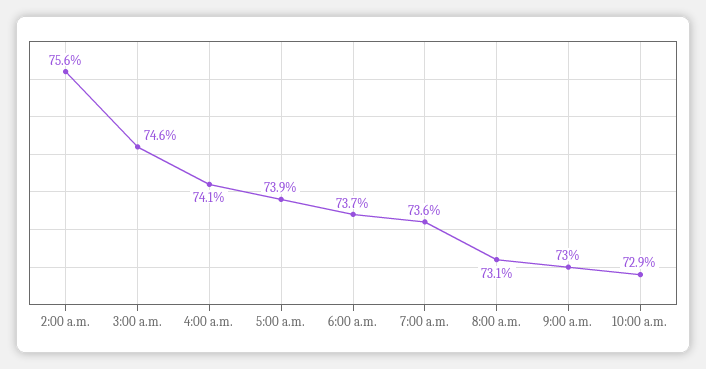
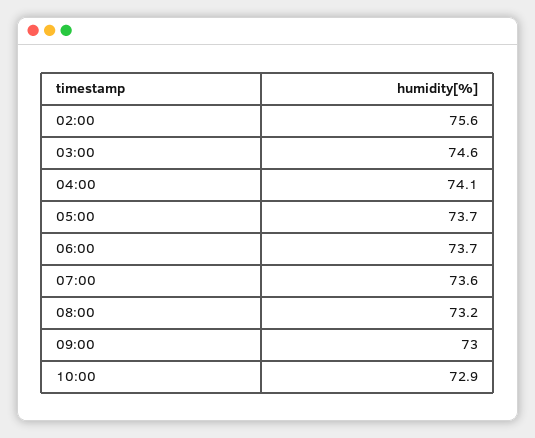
  {
    "2:00 a.m.": 75.6,
    "3:00 a.m.": 74.6,
    "4:00 a.m.": 74.1,
-   "5:00 a.m.": 73.9,
+   "5:00 a.m.": 73.7,
    "6:00 a.m.": 73.7,
    "7:00 a.m.": 73.6,
-   "8:00 a.m.": 73.1,
+   "8:00 a.m.": 73.2,
    "9:00 a.m.": 73,
    "10:00 a.m.": 72.9
  }

